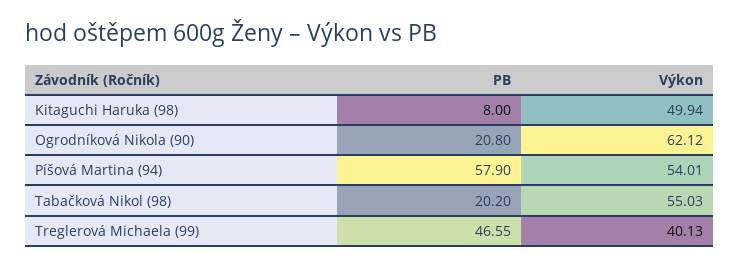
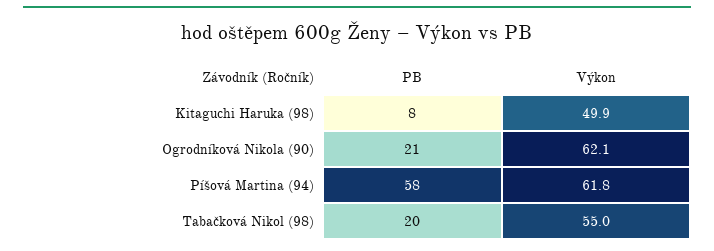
  {
    "PB": {
      "Kitaguchi Haruka (98)": 8,
      "Ogrodníková Nikola (90)": 20.8,
      "Píšová Martina (94)": 57.9,
-     "Tabačková Nikol (98)": 20.2,
+     "Tabačková Nikol (98)": 20.2
-     "Treglerová Michaela (99)": 46.55
    },
    "Výkon": {
      "Kitaguchi Haruka (98)": 49.94,
      "Ogrodníková Nikola (90)": 62.12,
-     "Píšová Martina (94)": 54.01,
+     "Píšová Martina (94)": 61.8,
-     "Tabačková Nikol (98)": 55.03,
+     "Tabačková Nikol (98)": 55.03
-     "Treglerová Michaela (99)": 40.13
    }
  }

